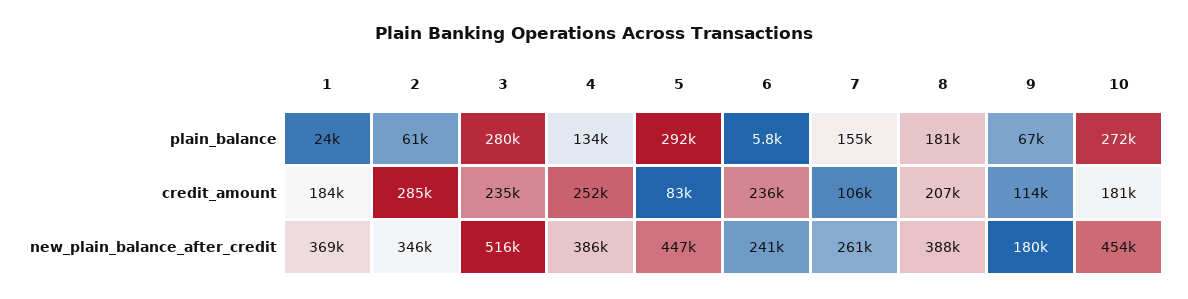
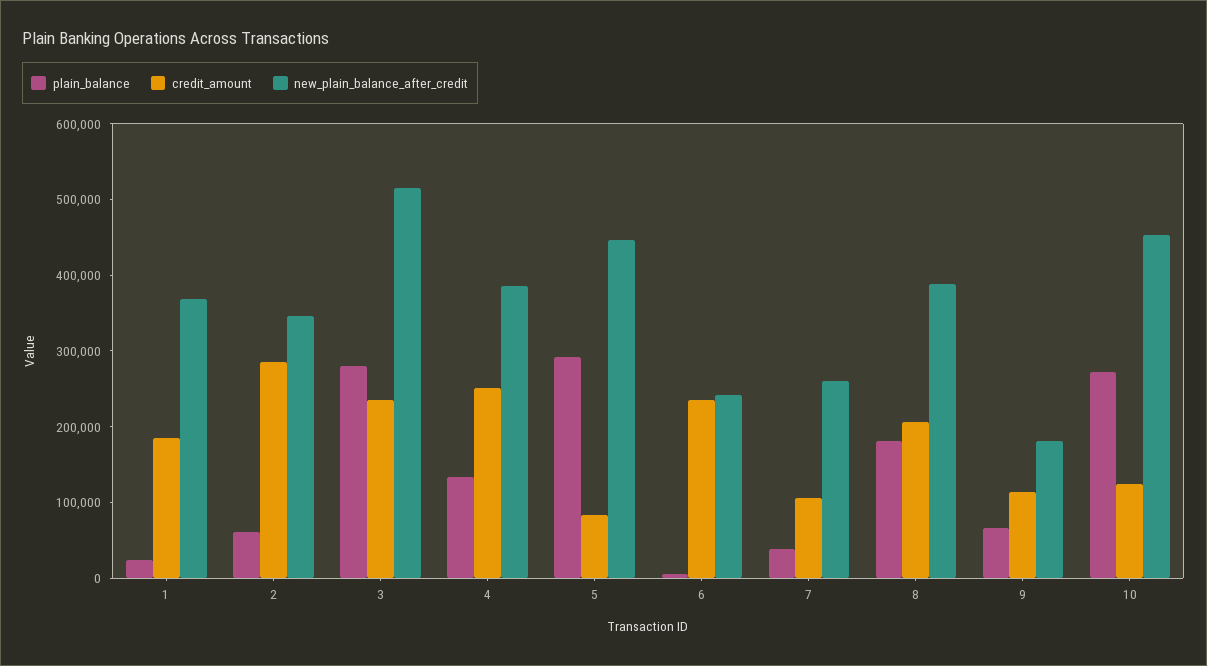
  {
    "plain_balance": {
      "1": 24000,
      "2": 61000,
      "3": 280000,
      "4": 134000,
      "5": 292000,
      "6": 5800,
-     "7": 155000,
+     "7": 40000,
      "8": 181000,
      "9": 67000,
      "10": 272000
    },
    "credit_amount": {
      "1": 184000,
      "2": 285000,
      "3": 235000,
      "4": 252000,
      "5": 83000,
      "6": 236000,
      "7": 106000,
      "8": 207000,
      "9": 114000,
-     "10": 181000
+     "10": 120000
    },
    "new_plain_balance_after_credit": {
      "1": 369000,
      "2": 346000,
      "3": 516000,
      "4": 386000,
      "5": 447000,
      "6": 241000,
      "7": 261000,
      "8": 388000,
      "9": 180000,
      "10": 454000
    }
  }

